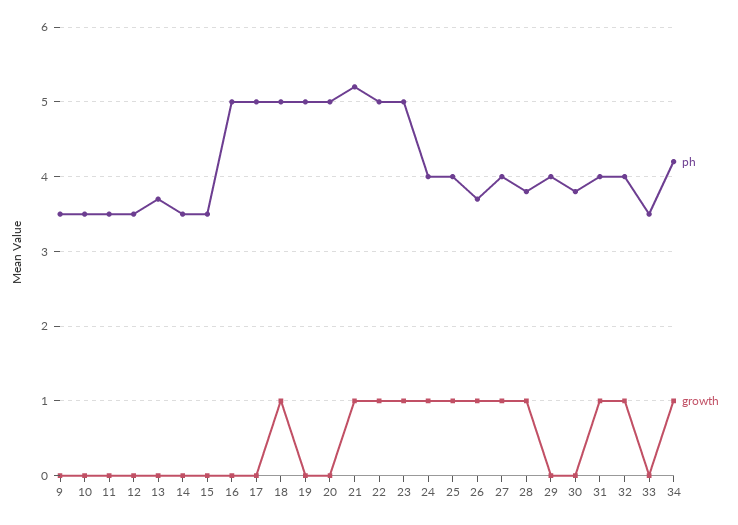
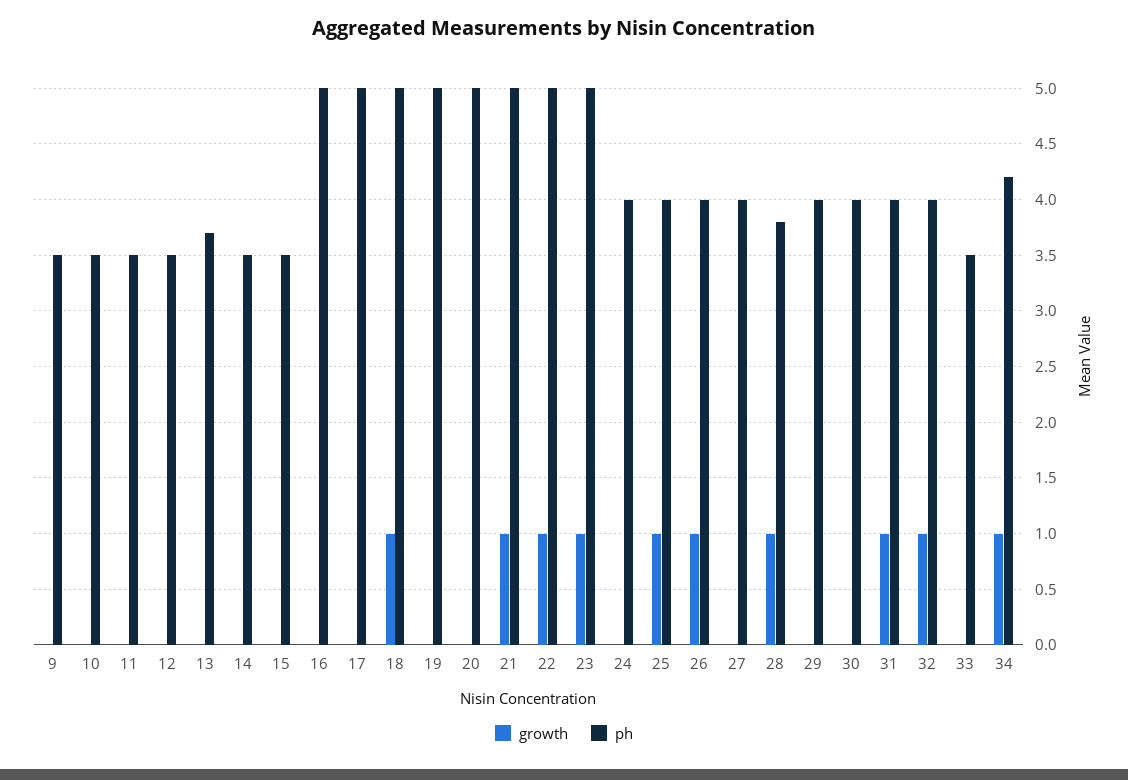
  {
    "ph": {
      "9": 3.5,
      "10": 3.5,
      "11": 3.5,
      "12": 3.5,
      "13": 3.7,
      "14": 3.5,
      "15": 3.5,
      "16": 5,
      "17": 5,
      "18": 5,
      "19": 5,
      "20": 5,
-     "21": 5.2,
+     "21": 5,
      "22": 5,
      "23": 5,
      "24": 4,
      "25": 4,
-     "26": 3.7,
+     "26": 4,
      "27": 4,
      "28": 3.8,
      "29": 4,
-     "30": 3.8,
+     "30": 4,
      "31": 4,
      "32": 4,
      "33": 3.5,
      "34": 4.2
    },
    "growth": {
      "9": 0,
      "10": 0,
      "11": 0,
      "12": 0,
      "13": 0,
      "14": 0,
      "15": 0,
      "16": 0,
      "17": 0,
      "18": 1,
      "19": 0,
      "20": 0,
      "21": 1,
      "22": 1,
      "23": 1,
-     "24": 1,
+     "24": 0,
      "25": 1,
      "26": 1,
-     "27": 1,
+     "27": 0,
      "28": 1,
      "29": 0,
      "30": 0,
      "31": 1,
      "32": 1,
      "33": 0,
      "34": 1
    }
  }

